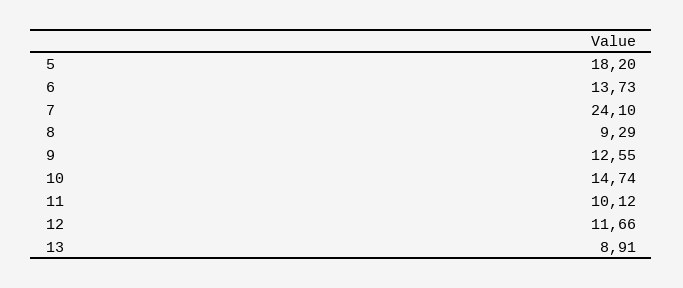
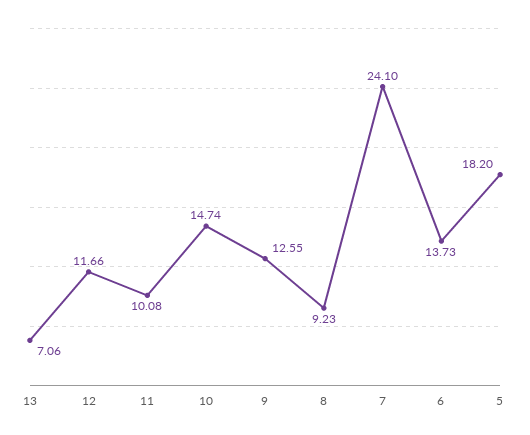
  {
    "5": 18.2,
    "6": 13.73,
    "7": 24.1,
-   "8": 9.29,
+   "8": 9.23,
    "9": 12.55,
    "10": 14.74,
-   "11": 10.12,
+   "11": 10.08,
    "12": 11.66,
-   "13": 8.91
+   "13": 7.06
  }

